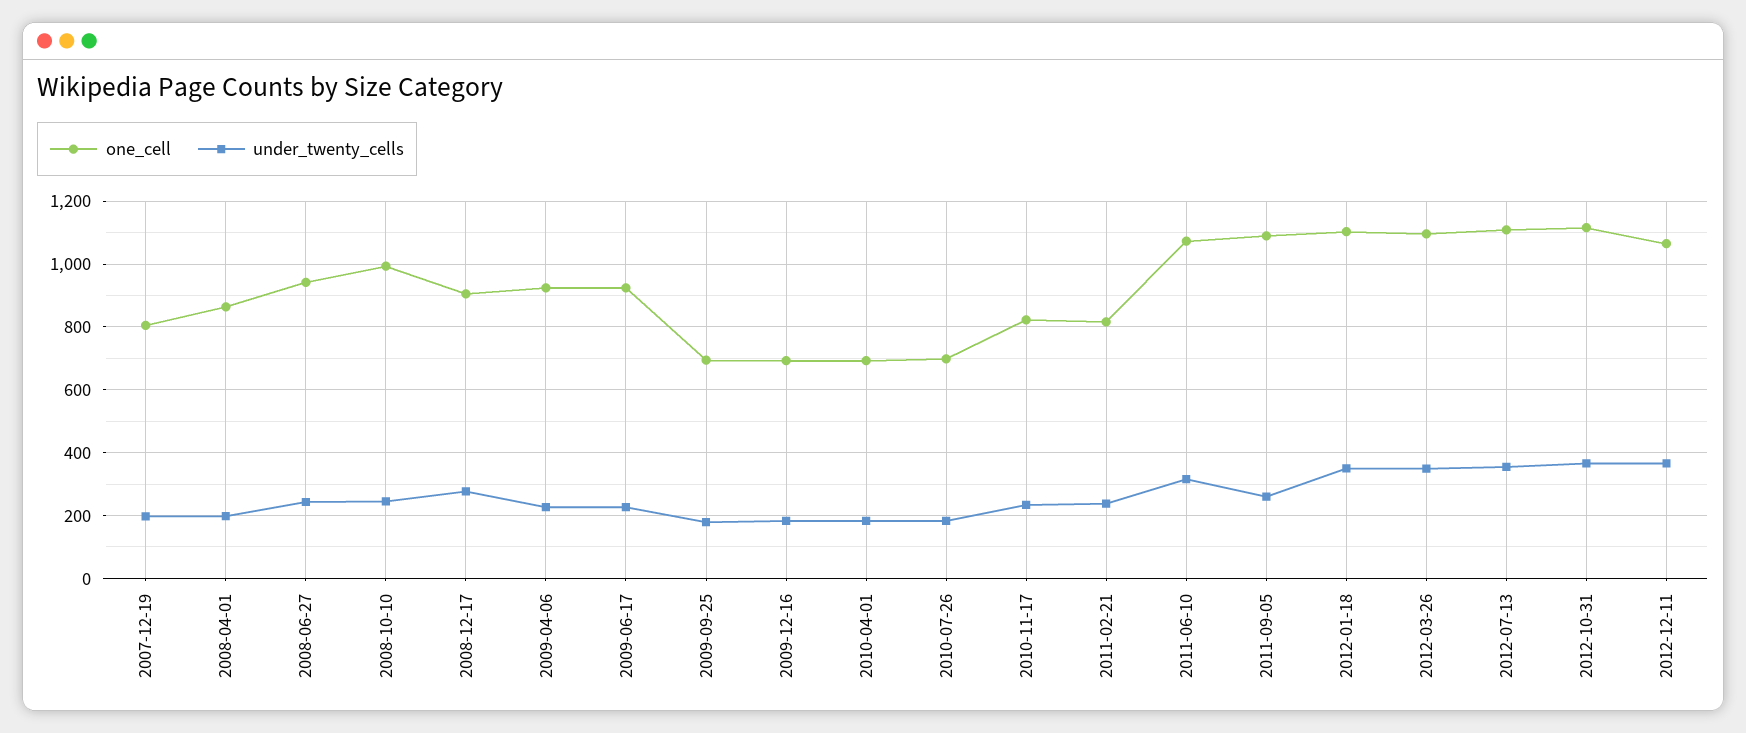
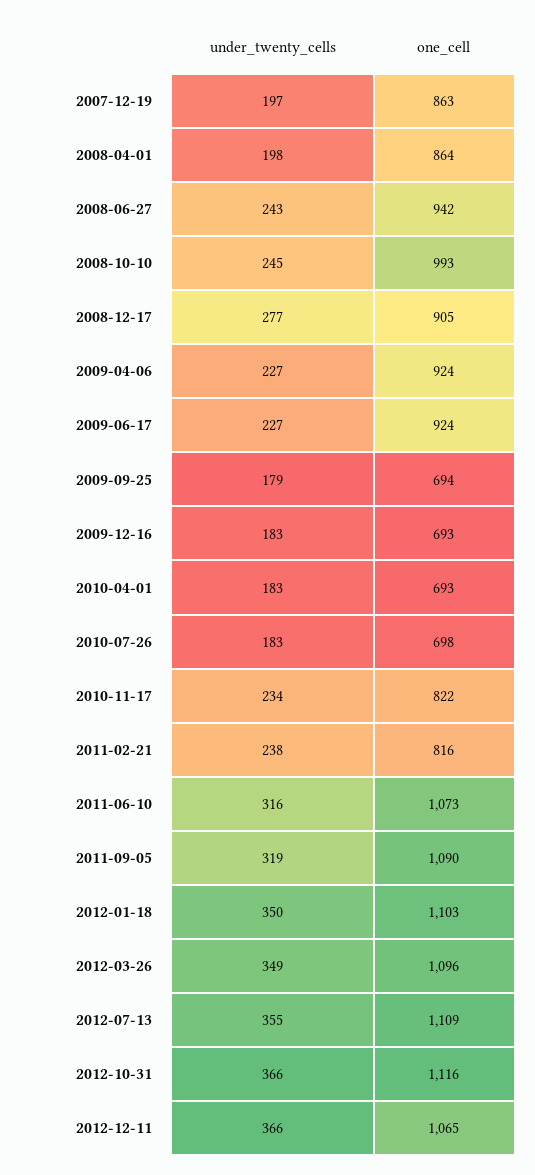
  {
    "one_cell": {
-     "2007-12-19": 800,
+     "2007-12-19": 863,
      "2008-04-01": 864,
      "2008-06-27": 942,
      "2008-10-10": 993,
      "2008-12-17": 905,
      "2009-04-06": 924,
      "2009-06-17": 924,
      "2009-09-25": 694,
      "2009-12-16": 693,
      "2010-04-01": 693,
      "2010-07-26": 698,
      "2010-11-17": 822,
      "2011-02-21": 816,
      "2011-06-10": 1073,
      "2011-09-05": 1090,
      "2012-01-18": 1103,
      "2012-03-26": 1096,
      "2012-07-13": 1109,
      "2012-10-31": 1116,
      "2012-12-11": 1065
    },
    "under_twenty_cells": {
      "2007-12-19": 197,
      "2008-04-01": 198,
      "2008-06-27": 243,
      "2008-10-10": 245,
      "2008-12-17": 277,
      "2009-04-06": 227,
      "2009-06-17": 227,
      "2009-09-25": 179,
      "2009-12-16": 183,
      "2010-04-01": 183,
      "2010-07-26": 183,
      "2010-11-17": 234,
      "2011-02-21": 238,
      "2011-06-10": 316,
-     "2011-09-05": 260,
+     "2011-09-05": 319,
      "2012-01-18": 350,
      "2012-03-26": 349,
      "2012-07-13": 355,
      "2012-10-31": 366,
      "2012-12-11": 366
    }
  }

